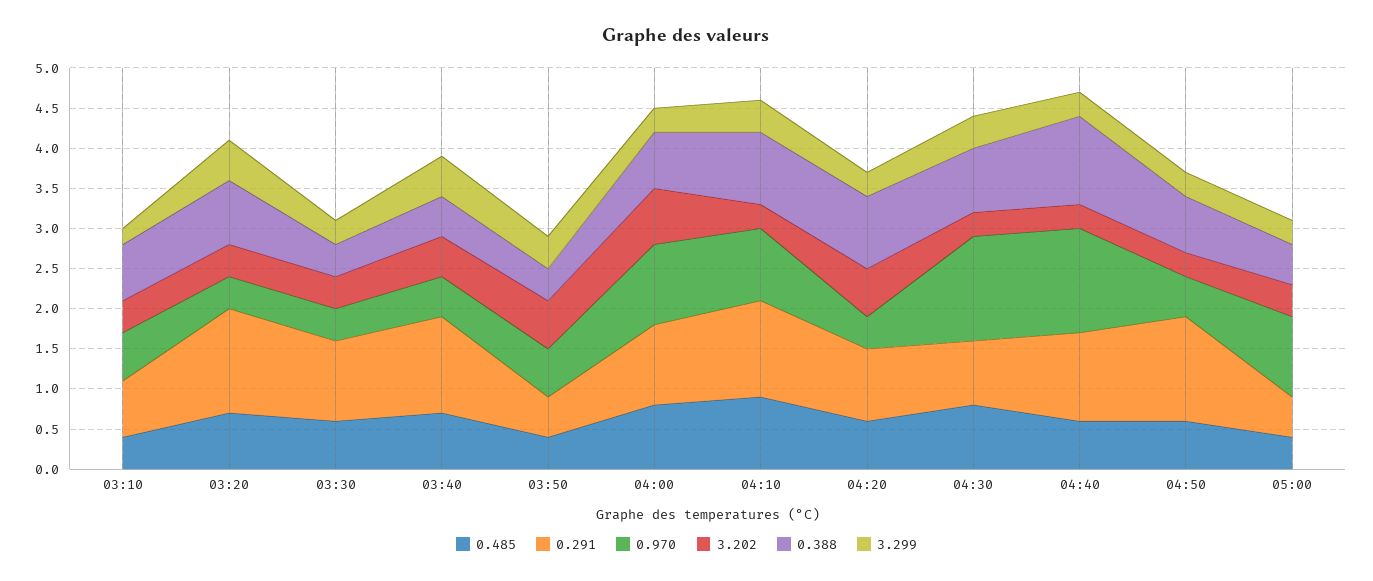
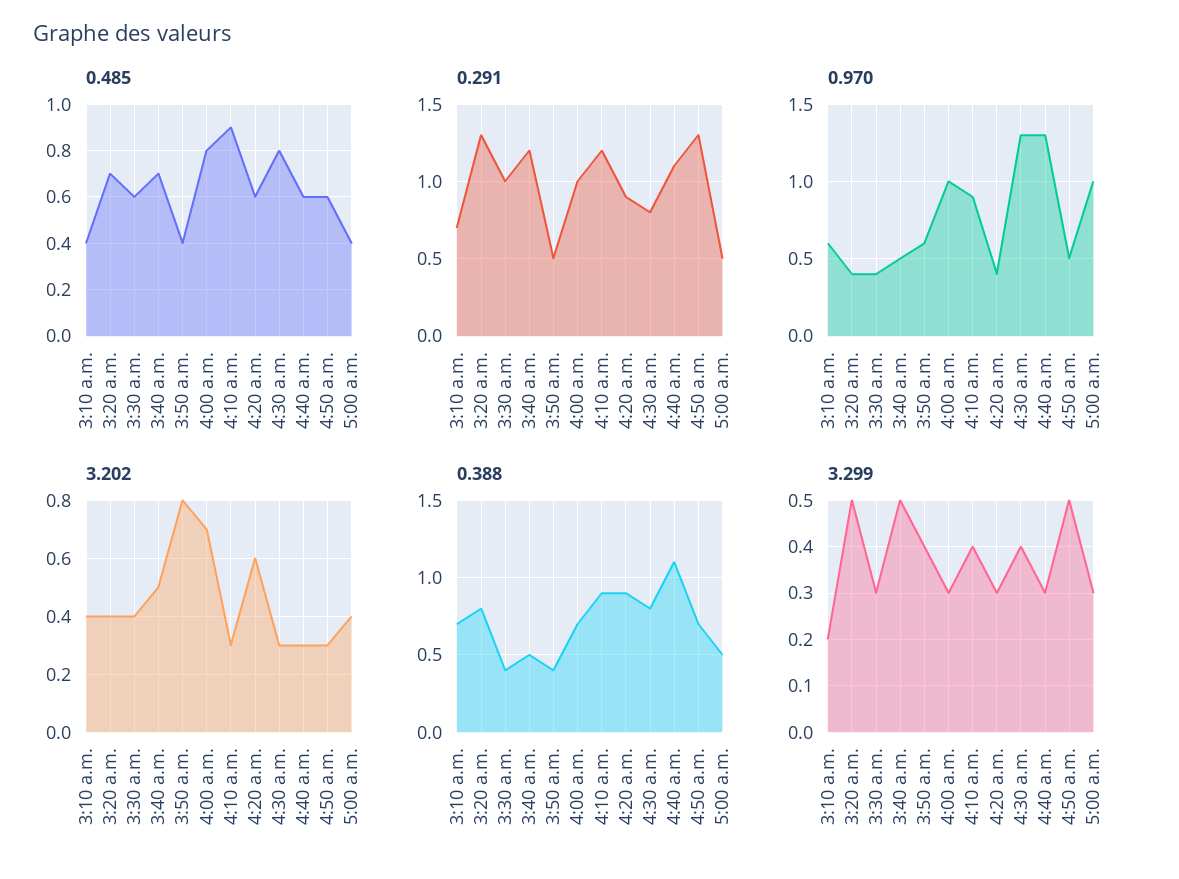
  {
    "0.485": {
      "03:10": 0.4,
      "03:20": 0.7,
      "03:30": 0.6,
      "03:40": 0.7,
      "03:50": 0.4,
      "04:00": 0.8,
      "04:10": 0.9,
      "04:20": 0.6,
      "04:30": 0.8,
      "04:40": 0.6,
      "04:50": 0.6,
      "05:00": 0.4
    },
    "0.291": {
      "03:10": 0.7,
      "03:20": 1.3,
      "03:30": 1,
      "03:40": 1.2,
      "03:50": 0.5,
      "04:00": 1,
      "04:10": 1.2,
      "04:20": 0.9,
      "04:30": 0.8,
      "04:40": 1.1,
      "04:50": 1.3,
      "05:00": 0.5
    },
    "0.970": {
      "03:10": 0.6,
      "03:20": 0.4,
      "03:30": 0.4,
      "03:40": 0.5,
      "03:50": 0.6,
      "04:00": 1,
      "04:10": 0.9,
      "04:20": 0.4,
      "04:30": 1.3,
      "04:40": 1.3,
      "04:50": 0.5,
      "05:00": 1
    },
    "3.202": {
      "03:10": 0.4,
      "03:20": 0.4,
      "03:30": 0.4,
      "03:40": 0.5,
-     "03:50": 0.6,
+     "03:50": 0.8,
      "04:00": 0.7,
      "04:10": 0.3,
      "04:20": 0.6,
      "04:30": 0.3,
      "04:40": 0.3,
      "04:50": 0.3,
      "05:00": 0.4
    },
    "0.388": {
      "03:10": 0.7,
      "03:20": 0.8,
      "03:30": 0.4,
      "03:40": 0.5,
      "03:50": 0.4,
      "04:00": 0.7,
      "04:10": 0.9,
      "04:20": 0.9,
      "04:30": 0.8,
      "04:40": 1.1,
      "04:50": 0.7,
      "05:00": 0.5
    },
    "3.299": {
      "03:10": 0.2,
      "03:20": 0.5,
      "03:30": 0.3,
      "03:40": 0.5,
      "03:50": 0.4,
      "04:00": 0.3,
      "04:10": 0.4,
      "04:20": 0.3,
      "04:30": 0.4,
      "04:40": 0.3,
-     "04:50": 0.3,
+     "04:50": 0.5,
      "05:00": 0.3
    }
  }

